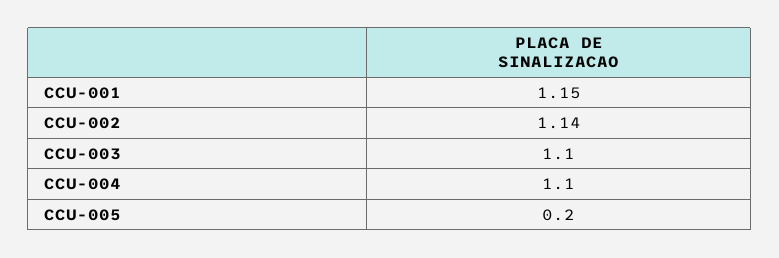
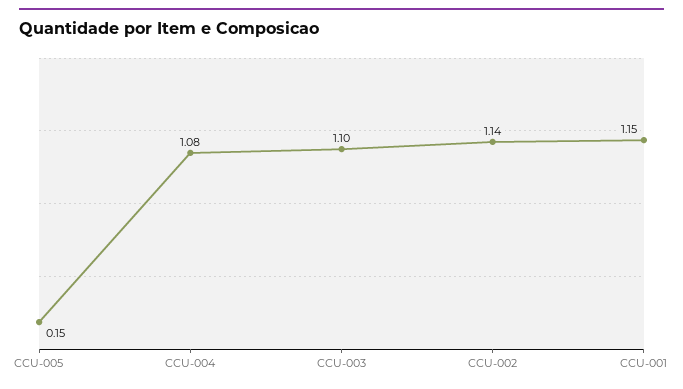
  {
    "CCU-001": 1.15,
    "CCU-002": 1.14,
    "CCU-003": 1.1,
-   "CCU-004": 1.1,
+   "CCU-004": 1.08,
-   "CCU-005": 0.2
+   "CCU-005": 0.15
  }

